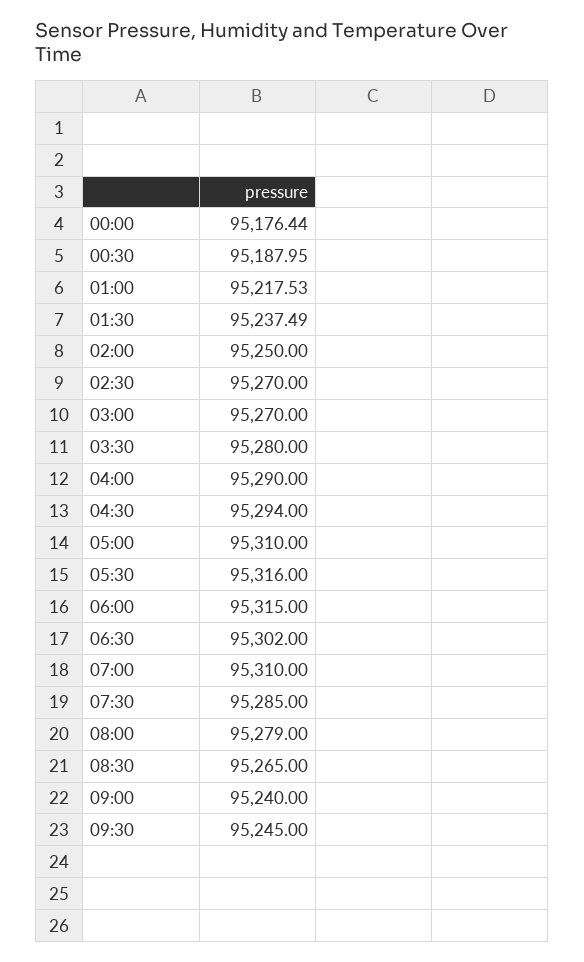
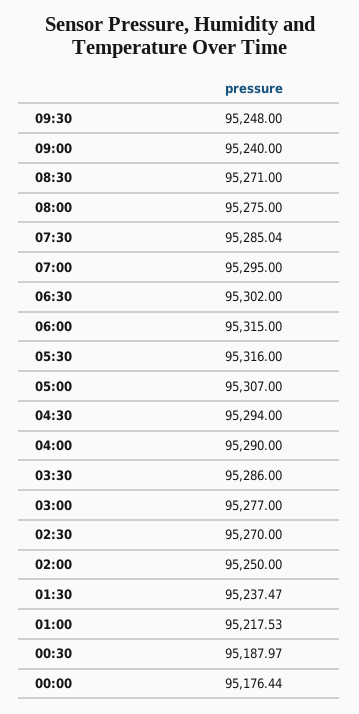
  {
    "00:00": 95176.44,
-   "00:30": 95187.95,
+   "00:30": 95187.97,
    "01:00": 95217.53,
-   "01:30": 95237.49,
+   "01:30": 95237.47,
    "02:00": 95250,
    "02:30": 95270,
-   "03:00": 95270,
+   "03:00": 95277,
-   "03:30": 95280,
+   "03:30": 95286,
    "04:00": 95290,
    "04:30": 95294,
-   "05:00": 95310,
+   "05:00": 95307,
    "05:30": 95316,
    "06:00": 95315,
    "06:30": 95302,
-   "07:00": 95310,
+   "07:00": 95295,
-   "07:30": 95285,
+   "07:30": 95285.04,
-   "08:00": 95279,
+   "08:00": 95275,
-   "08:30": 95265,
+   "08:30": 95271,
    "09:00": 95240,
-   "09:30": 95245
+   "09:30": 95248
  }

